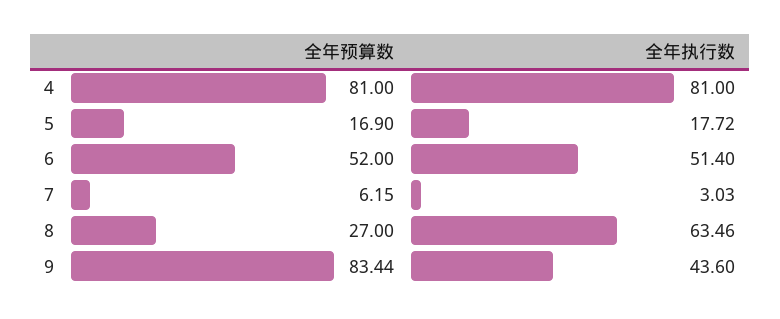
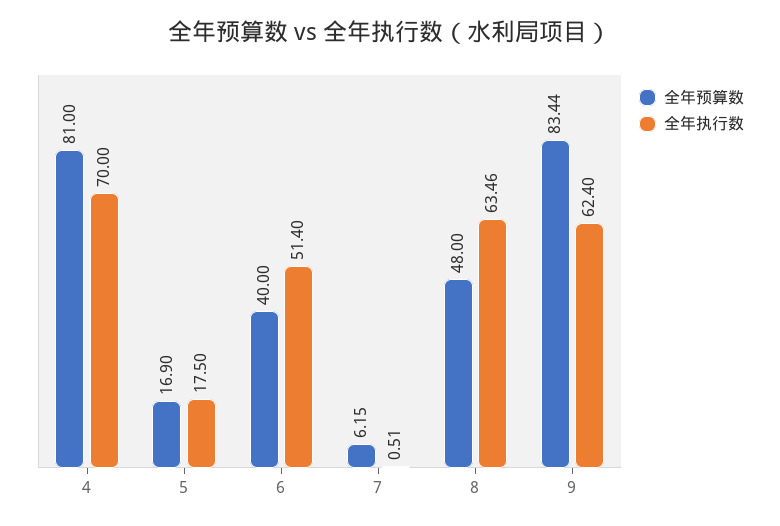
  {
    "全年预算数": {
      "4": 81,
      "5": 16.9,
-     "6": 52,
+     "6": 40,
      "7": 6.15,
-     "8": 27,
+     "8": 48,
      "9": 83.44
    },
    "全年执行数": {
-     "4": 81,
+     "4": 70,
-     "5": 17.72,
+     "5": 17.5,
      "6": 51.4,
-     "7": 3.03,
+     "7": 0.51,
      "8": 63.46,
-     "9": 43.6
+     "9": 62.4
    }
  }

